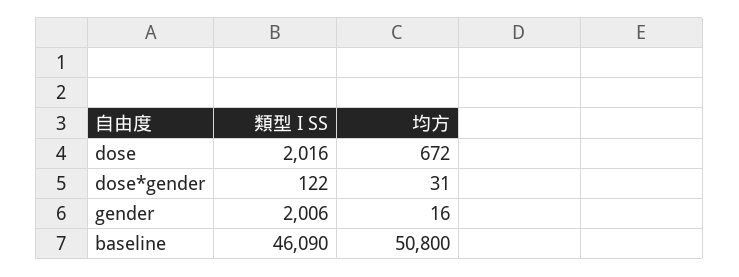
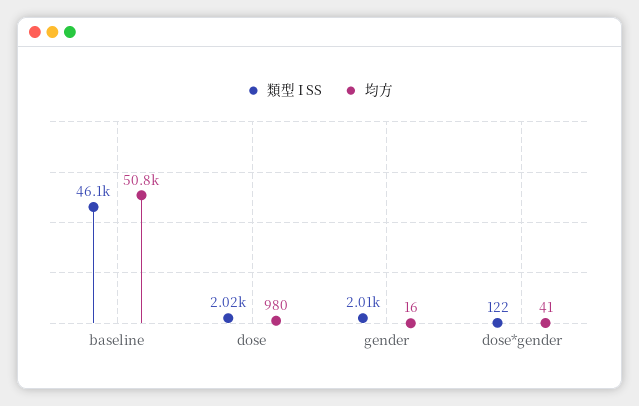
  {
    "類型 I SS": {
      "dose": 2016,
      "dose*gender": 122,
      "gender": 2006,
      "baseline": 46090
    },
    "均方": {
-     "dose": 672,
+     "dose": 980,
-     "dose*gender": 31,
+     "dose*gender": 41,
      "gender": 16,
      "baseline": 50800
    }
  }

